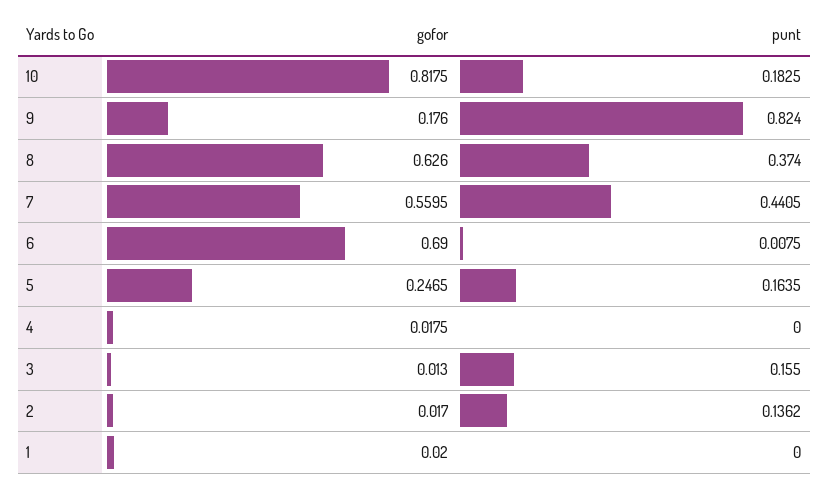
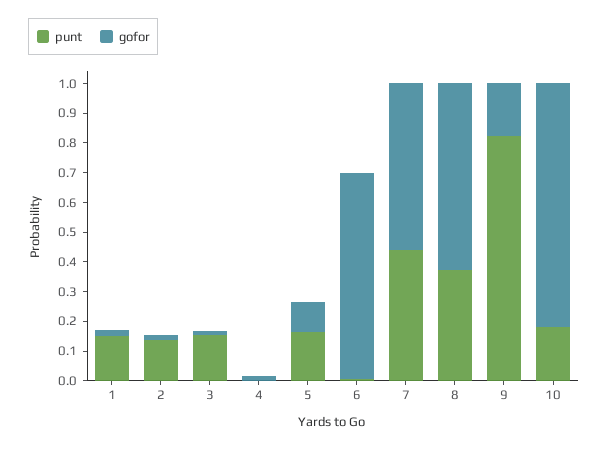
  {
    "gofor": {
      "10": 0.8175,
      "9": 0.176,
      "8": 0.626,
      "7": 0.5595,
      "6": 0.69,
-     "5": 0.2465,
+     "5": 0.1,
      "4": 0.0175,
      "3": 0.013,
      "2": 0.017,
      "1": 0.02
    },
    "punt": {
      "10": 0.1825,
      "9": 0.824,
      "8": 0.374,
      "7": 0.4405,
      "6": 0.0075,
      "5": 0.1635,
      "4": 0,
      "3": 0.155,
      "2": 0.1362,
-     "1": 0
+     "1": 0.15
    }
  }

